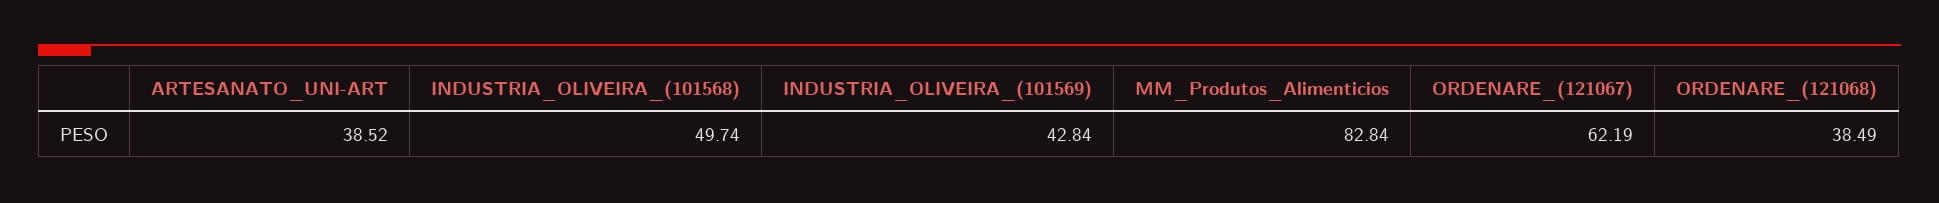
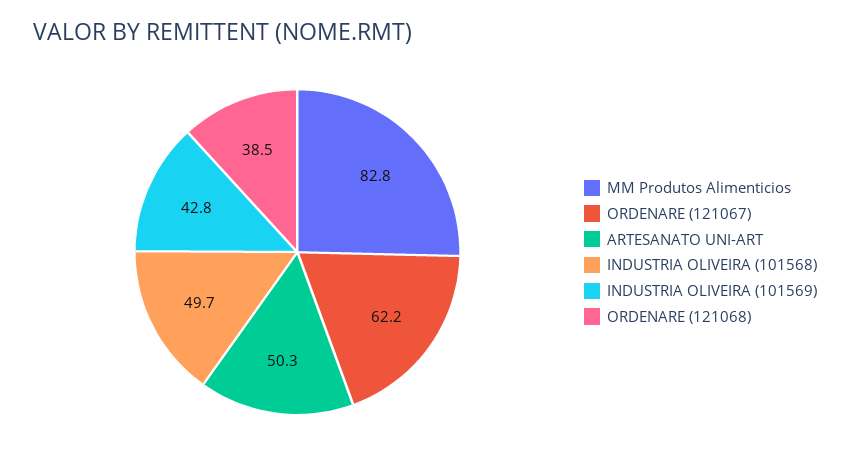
  {
-   "ARTESANATO_UNI-ART": 38.52,
+   "ARTESANATO_UNI-ART": 50.3,
    "INDUSTRIA_OLIVEIRA_(101568)": 49.74,
    "INDUSTRIA_OLIVEIRA_(101569)": 42.84,
    "MM_Produtos_Alimenticios": 82.84,
    "ORDENARE_(121067)": 62.19,
    "ORDENARE_(121068)": 38.49
  }

